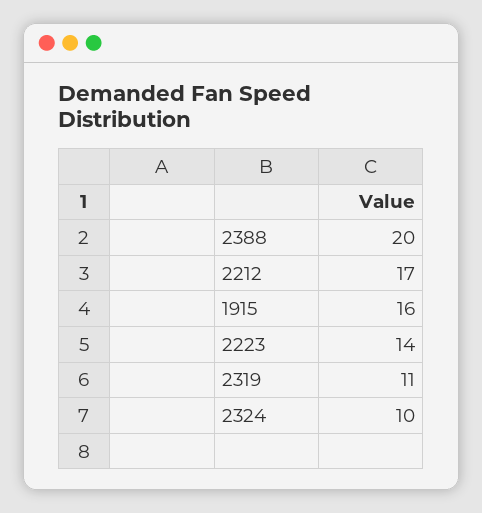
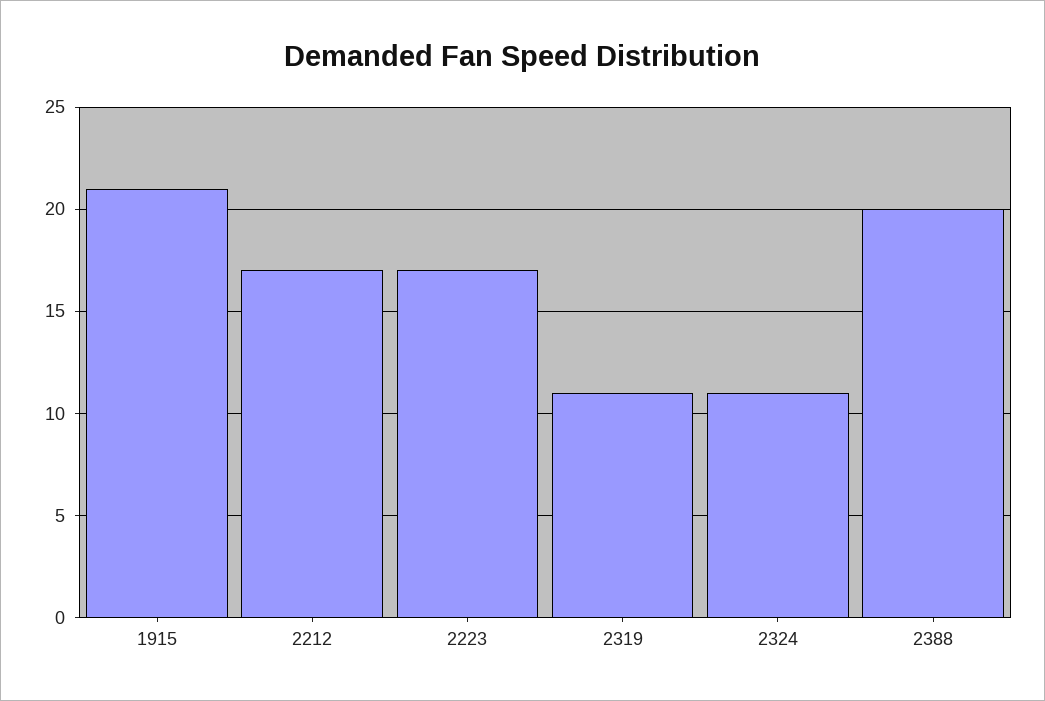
  {
    "2388": 20,
    "2212": 17,
-   "1915": 16,
+   "1915": 21,
-   "2223": 14,
+   "2223": 17,
    "2319": 11,
-   "2324": 10
+   "2324": 11
  }

